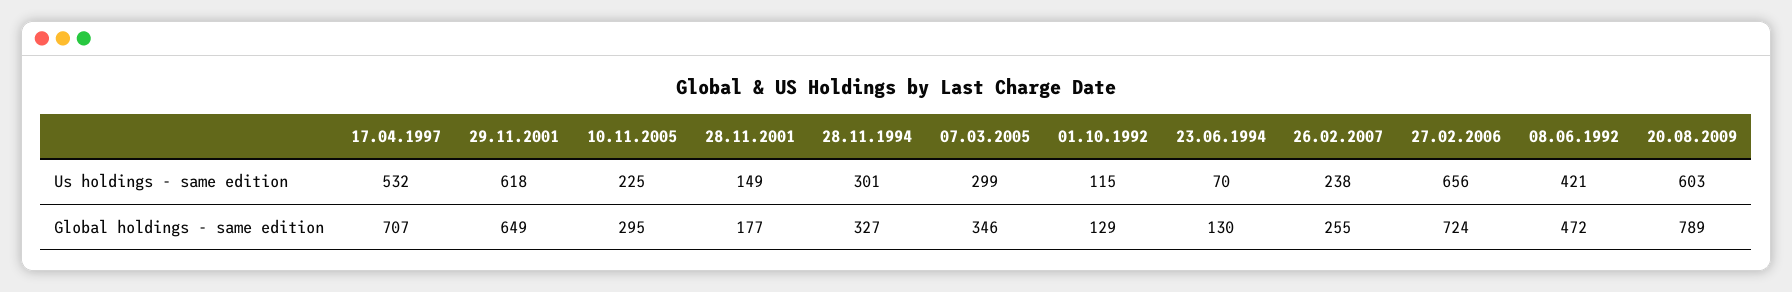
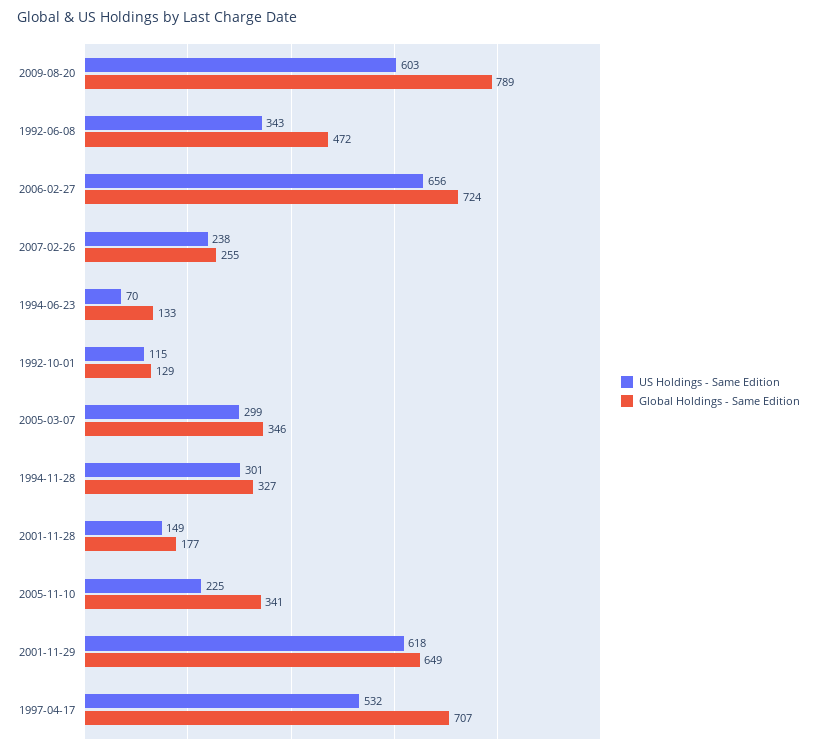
  {
    "Us holdings - same edition": {
      "17.04.1997": 532,
      "29.11.2001": 618,
      "10.11.2005": 225,
      "28.11.2001": 149,
      "28.11.1994": 301,
      "07.03.2005": 299,
      "01.10.1992": 115,
      "23.06.1994": 70,
      "26.02.2007": 238,
      "27.02.2006": 656,
-     "08.06.1992": 421,
+     "08.06.1992": 343,
      "20.08.2009": 603
    },
    "Global holdings - same edition": {
      "17.04.1997": 707,
      "29.11.2001": 649,
-     "10.11.2005": 295,
+     "10.11.2005": 341,
      "28.11.2001": 177,
      "28.11.1994": 327,
      "07.03.2005": 346,
      "01.10.1992": 129,
-     "23.06.1994": 130,
+     "23.06.1994": 133,
      "26.02.2007": 255,
      "27.02.2006": 724,
      "08.06.1992": 472,
      "20.08.2009": 789
    }
  }

